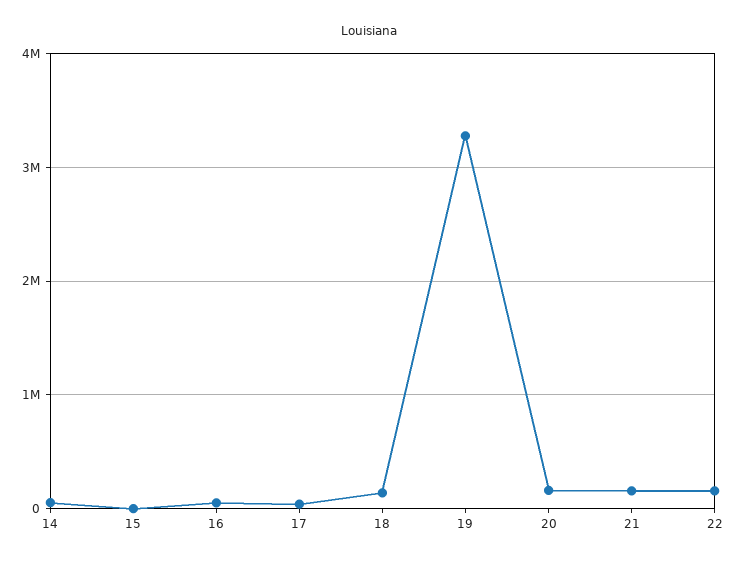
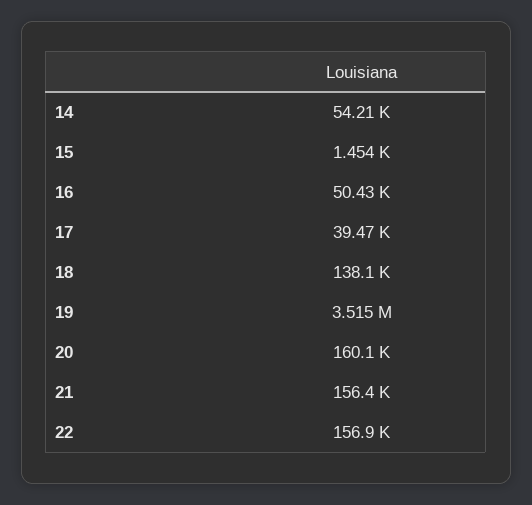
  {
    "14": 54210,
    "15": 1454,
    "16": 50430,
    "17": 39470,
    "18": 138100,
-   "19": 3300000,
+   "19": 3515000,
    "20": 160100,
    "21": 156400,
    "22": 156900
  }

